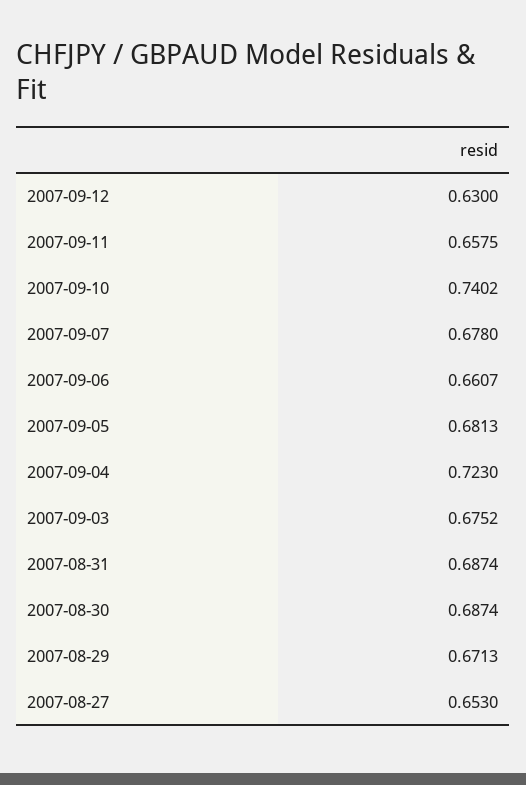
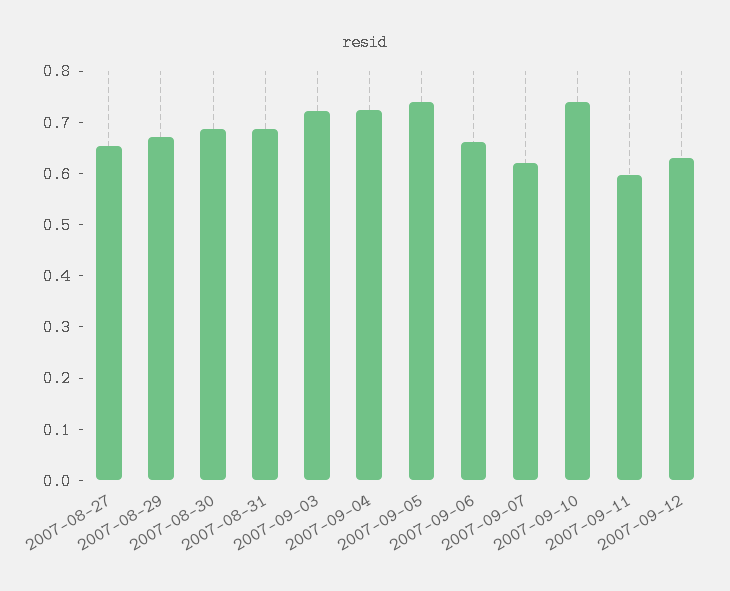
  {
    "2007-09-12": 0.63,
-   "2007-09-11": 0.6575,
+   "2007-09-11": 0.6,
    "2007-09-10": 0.7402,
-   "2007-09-07": 0.678,
+   "2007-09-07": 0.62,
    "2007-09-06": 0.6607,
-   "2007-09-05": 0.6813,
+   "2007-09-05": 0.74,
    "2007-09-04": 0.723,
-   "2007-09-03": 0.6752,
+   "2007-09-03": 0.72,
    "2007-08-31": 0.6874,
    "2007-08-30": 0.6874,
    "2007-08-29": 0.6713,
    "2007-08-27": 0.653
  }

